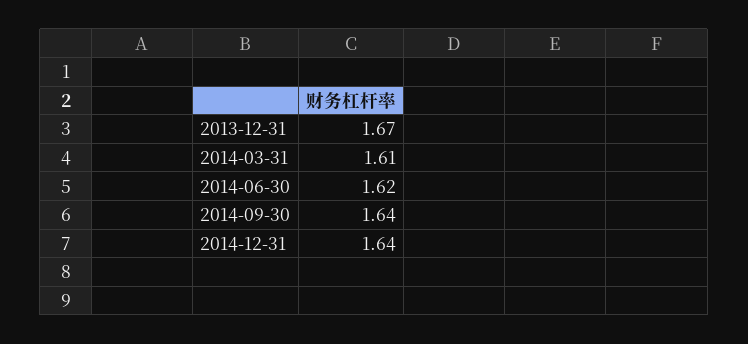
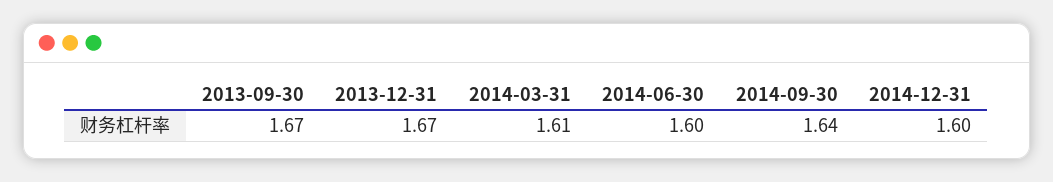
  {
    "2013-12-31": 1.67,
    "2014-03-31": 1.61,
-   "2014-06-30": 1.62,
+   "2014-06-30": 1.6,
    "2014-09-30": 1.64,
-   "2014-12-31": 1.64
+   "2014-12-31": 1.6,
+   "2013-09-30": 1.67
  }

